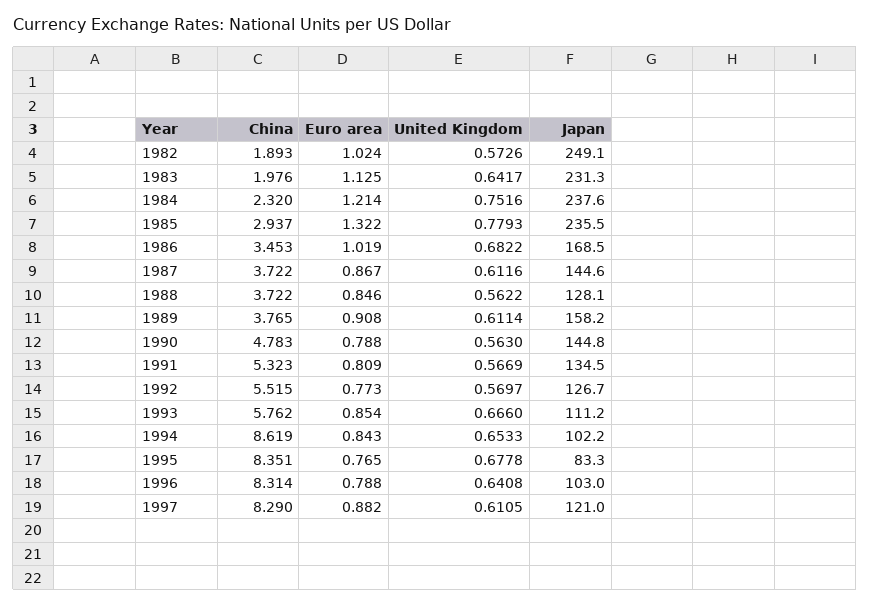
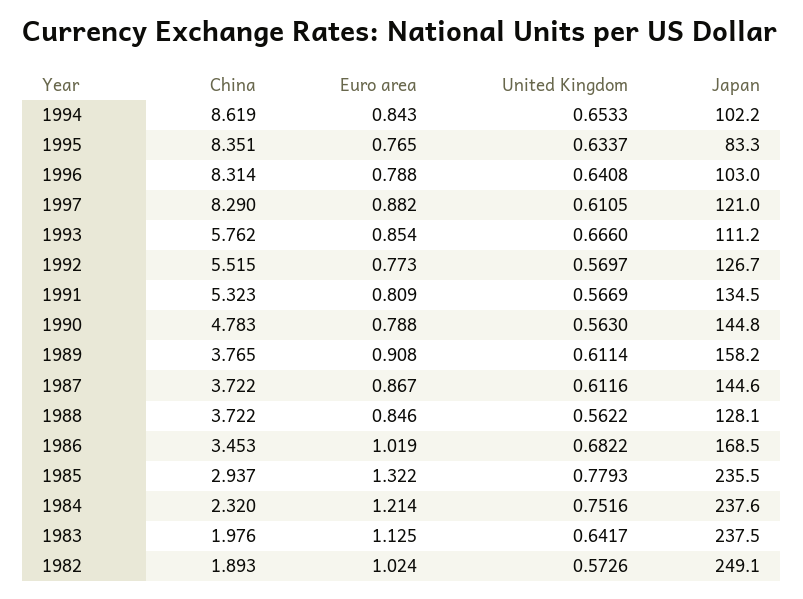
  {
    "China": {
      "1982": 1.893,
      "1983": 1.976,
      "1984": 2.32,
      "1985": 2.937,
      "1986": 3.453,
      "1987": 3.722,
      "1988": 3.722,
      "1989": 3.765,
      "1990": 4.783,
      "1991": 5.323,
      "1992": 5.515,
      "1993": 5.762,
      "1994": 8.619,
      "1995": 8.351,
      "1996": 8.314,
      "1997": 8.29
    },
    "Euro area": {
      "1982": 1.024,
      "1983": 1.125,
      "1984": 1.214,
      "1985": 1.322,
      "1986": 1.019,
      "1987": 0.867,
      "1988": 0.846,
      "1989": 0.908,
      "1990": 0.788,
      "1991": 0.809,
      "1992": 0.773,
      "1993": 0.854,
      "1994": 0.843,
      "1995": 0.765,
      "1996": 0.788,
      "1997": 0.882
    },
    "United Kingdom": {
      "1982": 0.5726,
      "1983": 0.6417,
      "1984": 0.7516,
      "1985": 0.7793,
      "1986": 0.6822,
      "1987": 0.6116,
      "1988": 0.5622,
      "1989": 0.6114,
      "1990": 0.563,
      "1991": 0.5669,
      "1992": 0.5697,
      "1993": 0.666,
      "1994": 0.6533,
-     "1995": 0.6778,
+     "1995": 0.6337,
      "1996": 0.6408,
      "1997": 0.6105
    },
    "Japan": {
      "1982": 249.1,
-     "1983": 231.3,
+     "1983": 237.5,
      "1984": 237.6,
      "1985": 235.5,
      "1986": 168.5,
      "1987": 144.6,
      "1988": 128.1,
      "1989": 158.2,
      "1990": 144.8,
      "1991": 134.5,
      "1992": 126.7,
      "1993": 111.2,
      "1994": 102.2,
      "1995": 83.3,
      "1996": 103,
      "1997": 121
    }
  }

